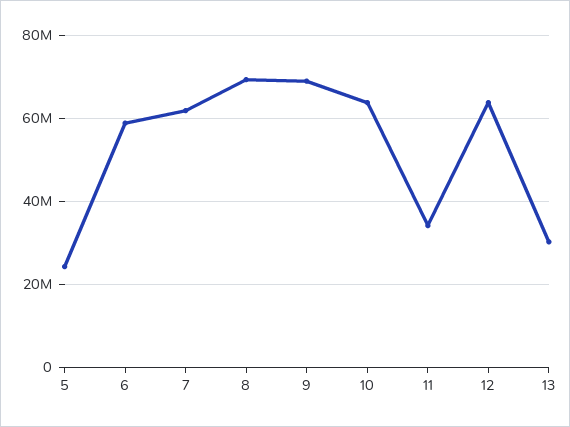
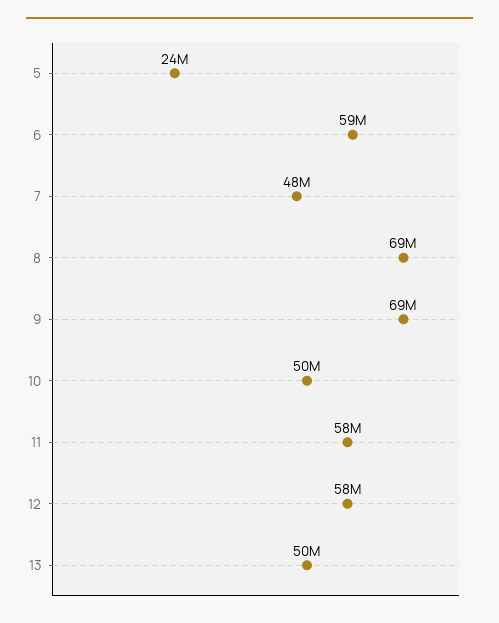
  {
    "5": 24000000,
    "6": 59000000,
-   "7": 62000000,
+   "7": 48000000,
    "8": 69000000,
    "9": 69000000,
-   "10": 64000000,
+   "10": 50000000,
-   "11": 34000000,
+   "11": 58000000,
-   "12": 64000000,
+   "12": 58000000,
-   "13": 30000000
+   "13": 50000000
  }

